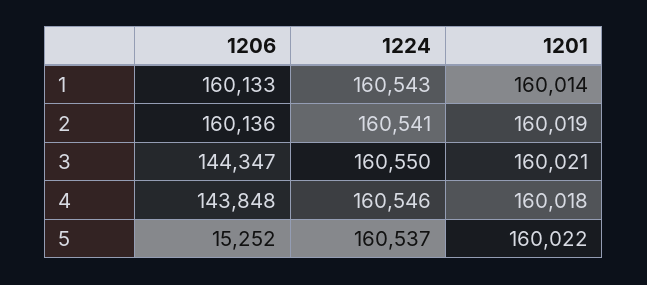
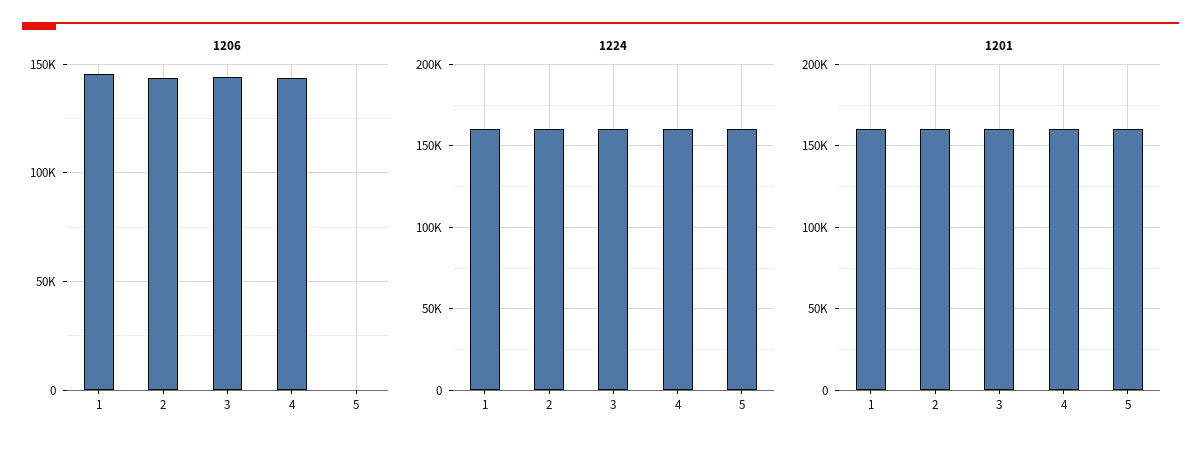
  {
    "1206": {
-     "1": 160133,
+     "1": 145000,
-     "2": 160136,
+     "2": 145000,
      "3": 144347,
      "4": 143848,
-     "5": 15252
+     "5": 0
    },
    "1224": {
      "1": 160543,
      "2": 160541,
      "3": 160550,
      "4": 160546,
      "5": 160537
    },
    "1201": {
      "1": 160014,
      "2": 160019,
      "3": 160021,
      "4": 160018,
      "5": 160022
    }
  }

